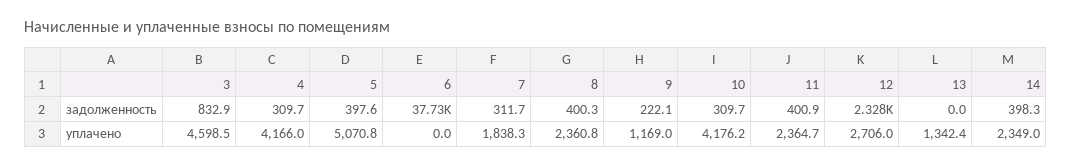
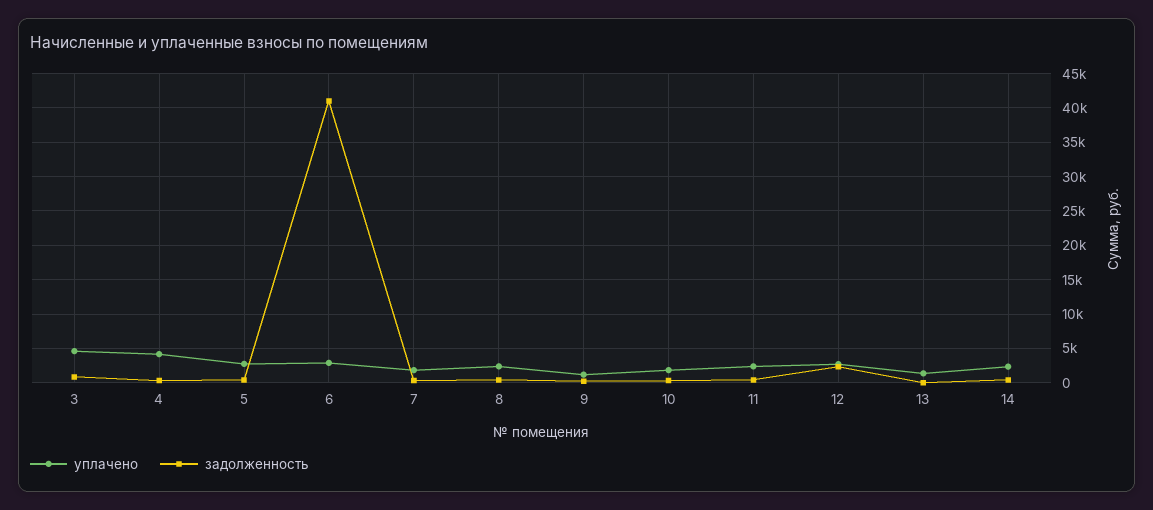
  {
    "задолженность": {
      "3": 832.9,
      "4": 309.7,
      "5": 397.6,
-     "6": 37730,
+     "6": 41000,
      "7": 311.7,
      "8": 400.3,
      "9": 222.1,
      "10": 309.7,
      "11": 400.9,
      "12": 2328,
      "13": 0,
      "14": 398.3
    },
    "уплачено": {
      "3": 4598.5,
      "4": 4166,
-     "5": 5070.8,
+     "5": 3000,
-     "6": 0,
+     "6": 3000,
      "7": 1838.3,
      "8": 2360.8,
      "9": 1169,
-     "10": 4176.2,
+     "10": 2000,
      "11": 2364.7,
      "12": 2706,
      "13": 1342.4,
      "14": 2349
    }
  }

